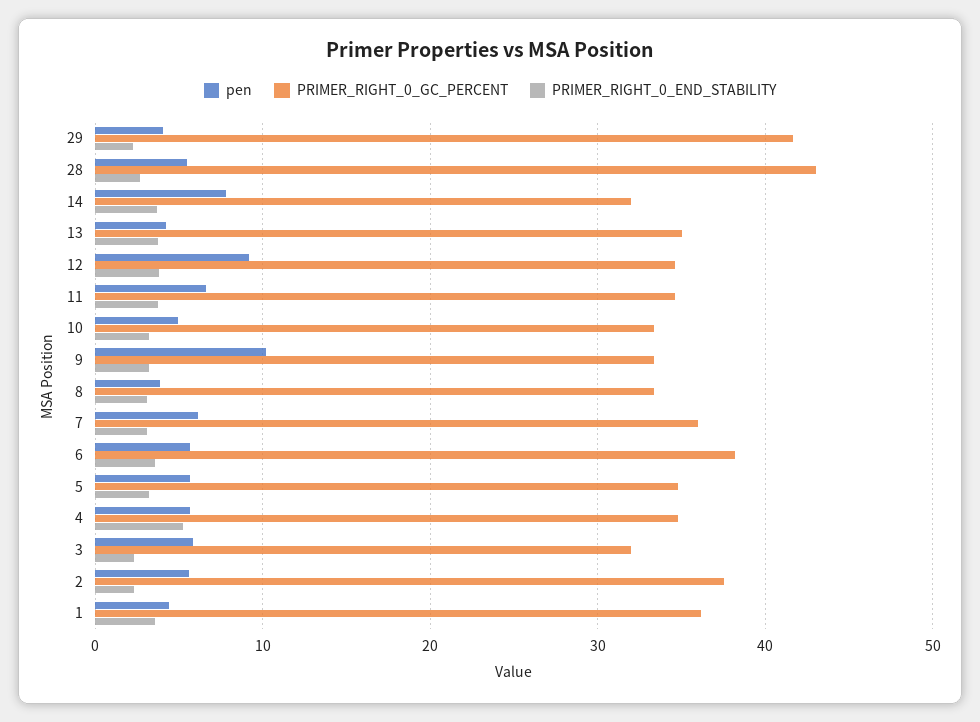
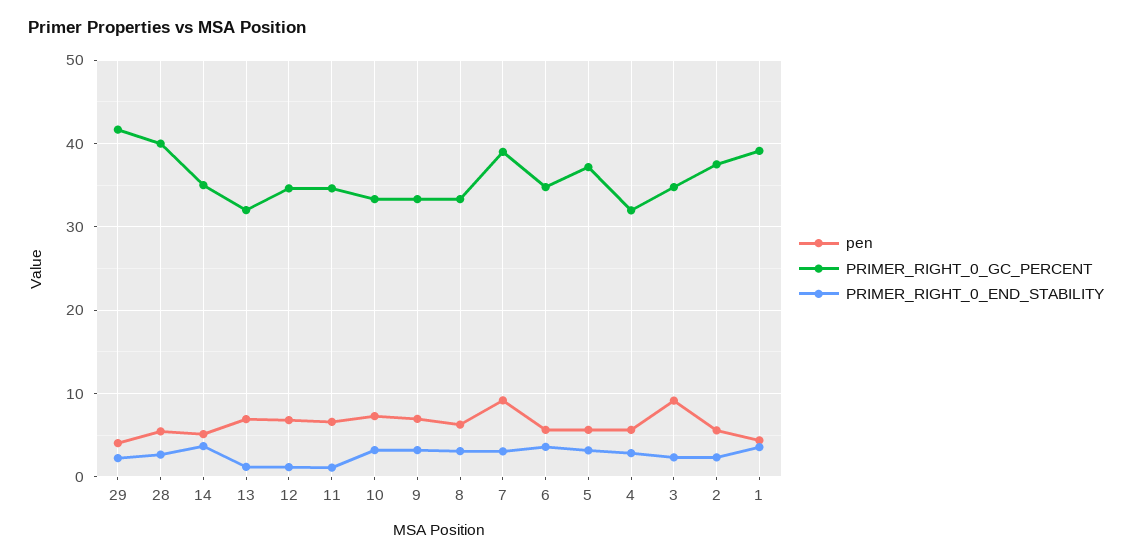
  {
    "pen": {
      "29": 4,
      "28": 5,
-     "14": 8,
+     "14": 5,
-     "13": 4,
+     "13": 7,
-     "12": 9,
+     "12": 7,
      "11": 7,
-     "10": 5,
+     "10": 7,
-     "9": 10,
+     "9": 7,
-     "8": 4,
+     "8": 6,
-     "7": 6,
+     "7": 9,
      "6": 6,
      "5": 6,
      "4": 6,
-     "3": 6,
+     "3": 9,
      "2": 6,
      "1": 4
    },
    "PRIMER_RIGHT_0_GC_PERCENT": {
      "29": 42,
-     "28": 43,
+     "28": 40,
-     "14": 32,
+     "14": 35,
-     "13": 35,
+     "13": 32,
      "12": 35,
      "11": 35,
      "10": 33,
      "9": 33,
      "8": 33,
-     "7": 36,
+     "7": 39,
-     "6": 38,
+     "6": 35,
-     "5": 35,
+     "5": 37,
-     "4": 35,
+     "4": 32,
-     "3": 32,
+     "3": 35,
      "2": 38,
-     "1": 36
+     "1": 39
    },
    "PRIMER_RIGHT_0_END_STABILITY": {
      "29": 2,
      "28": 3,
      "14": 4,
-     "13": 4,
+     "13": 1,
-     "12": 4,
+     "12": 1,
-     "11": 4,
+     "11": 1,
      "10": 3,
      "9": 3,
      "8": 3,
      "7": 3,
      "6": 4,
      "5": 3,
-     "4": 5,
+     "4": 3,
      "3": 2,
      "2": 2,
      "1": 4
    }
  }

